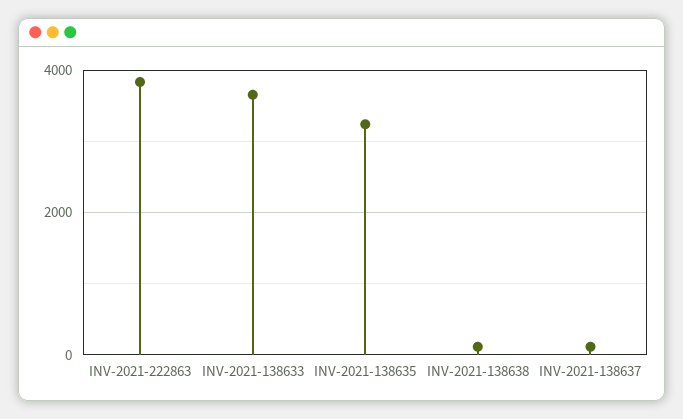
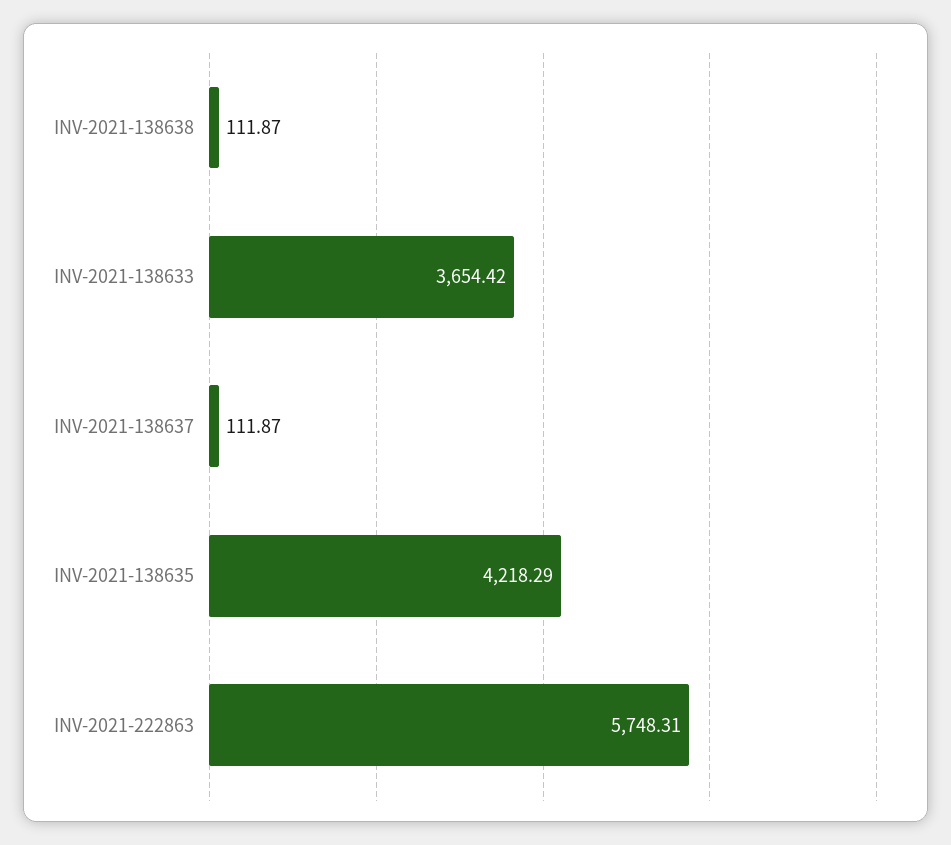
  {
-   "INV-2021-222863": 3800,
+   "INV-2021-222863": 5748.31,
    "INV-2021-138633": 3654.42,
-   "INV-2021-138635": 3200,
+   "INV-2021-138635": 4218.29,
    "INV-2021-138638": 111.87,
    "INV-2021-138637": 111.87
  }

